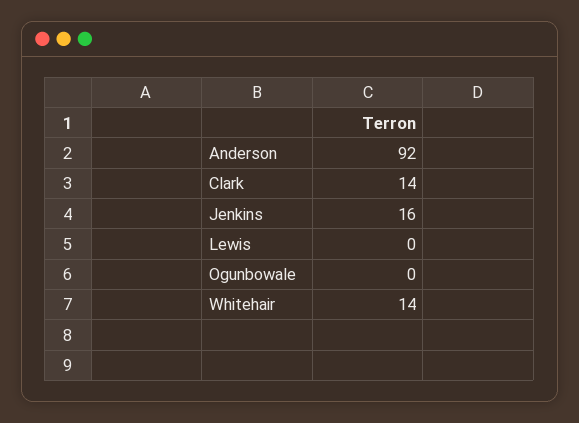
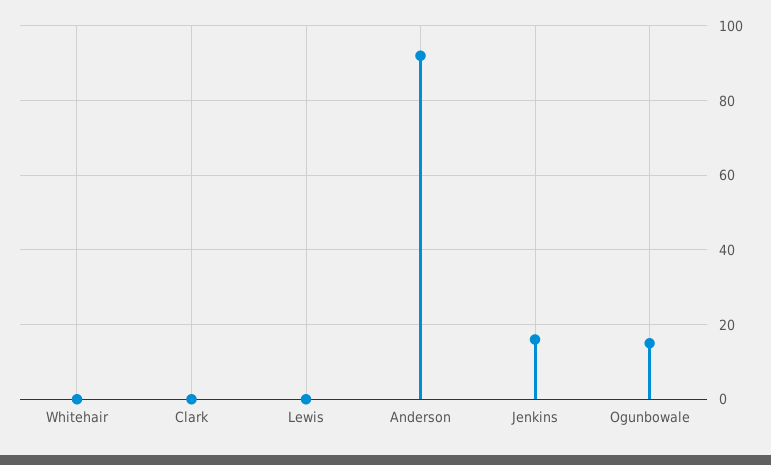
  {
    "Anderson": 92,
-   "Clark": 14,
+   "Clark": 0,
    "Jenkins": 16,
    "Lewis": 0,
-   "Ogunbowale": 0,
+   "Ogunbowale": 15,
-   "Whitehair": 14
+   "Whitehair": 0
  }

